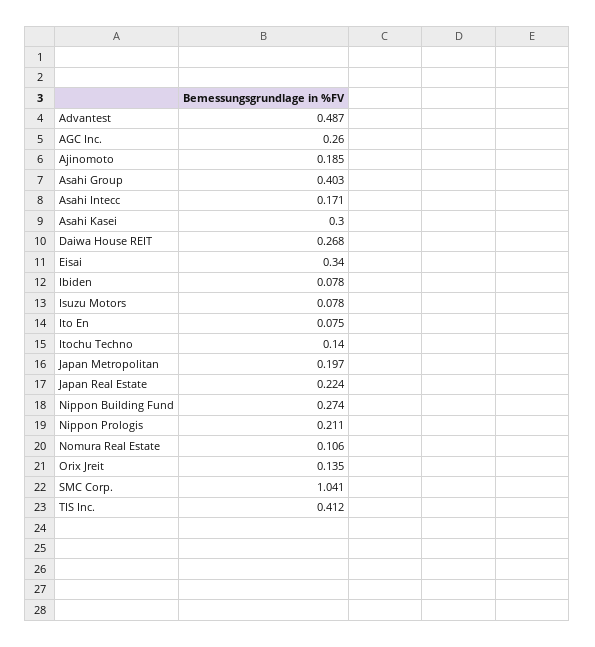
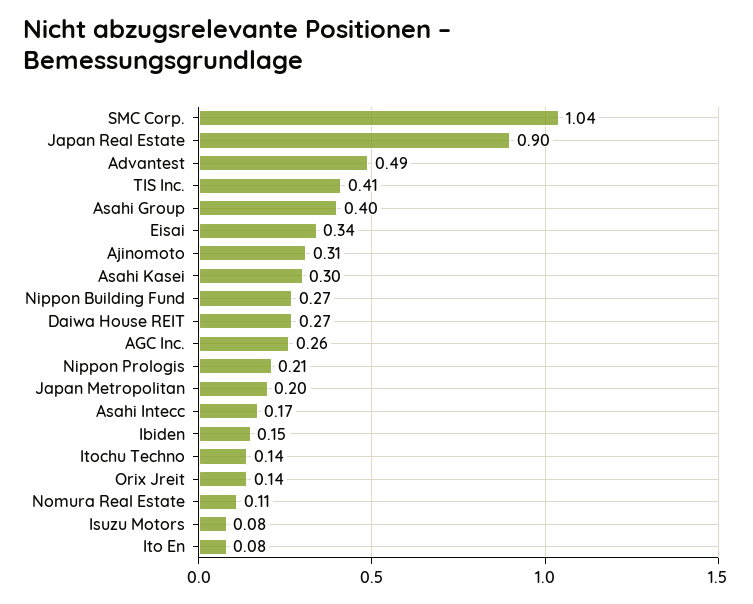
  {
    "Advantest": 0.487,
    "AGC Inc.": 0.26,
-   "Ajinomoto": 0.185,
+   "Ajinomoto": 0.31,
    "Asahi Group": 0.403,
    "Asahi Intecc": 0.171,
    "Asahi Kasei": 0.3,
    "Daiwa House REIT": 0.268,
    "Eisai": 0.34,
-   "Ibiden": 0.078,
+   "Ibiden": 0.15,
    "Isuzu Motors": 0.078,
    "Ito En": 0.075,
    "Itochu Techno": 0.14,
    "Japan Metropolitan": 0.197,
-   "Japan Real Estate": 0.224,
+   "Japan Real Estate": 0.9,
    "Nippon Building Fund": 0.274,
    "Nippon Prologis": 0.211,
    "Nomura Real Estate": 0.106,
    "Orix Jreit": 0.135,
    "SMC Corp.": 1.041,
    "TIS Inc.": 0.412
  }

